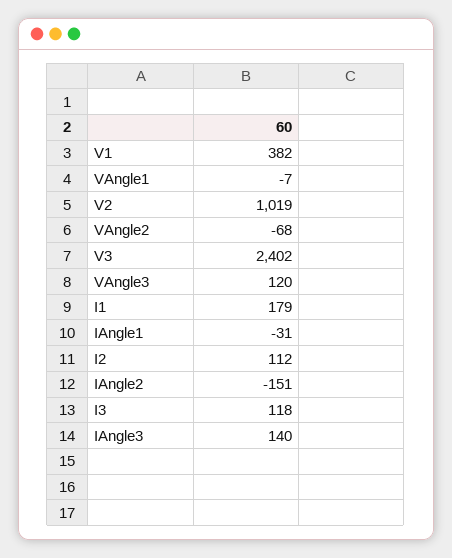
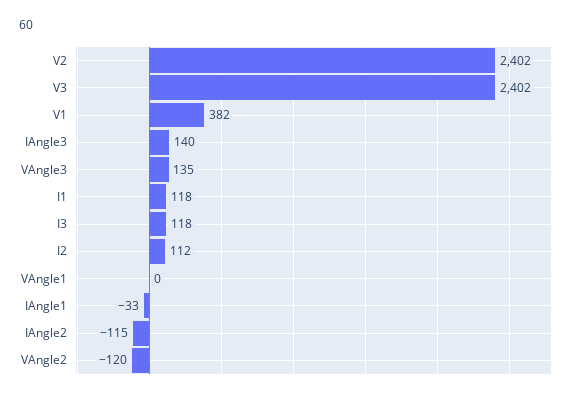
  {
    "V1": 382,
-   "VAngle1": -7,
+   "VAngle1": 0,
-   "V2": 1019,
+   "V2": 2402,
-   "VAngle2": -68,
+   "VAngle2": -120,
    "V3": 2402,
-   "VAngle3": 120,
+   "VAngle3": 135,
-   "I1": 179,
+   "I1": 118,
-   "IAngle1": -31,
+   "IAngle1": -33,
    "I2": 112,
-   "IAngle2": -151,
+   "IAngle2": -115,
    "I3": 118,
    "IAngle3": 140
  }

